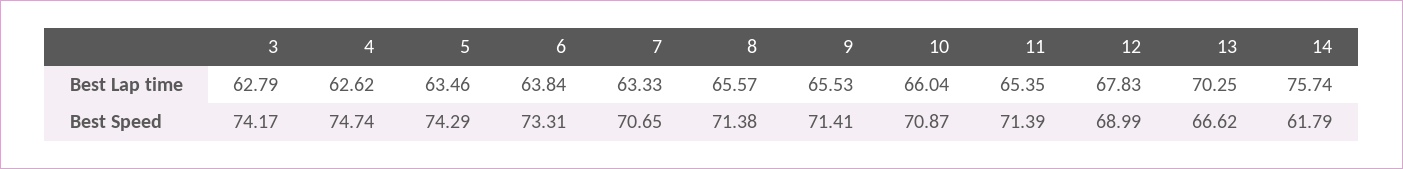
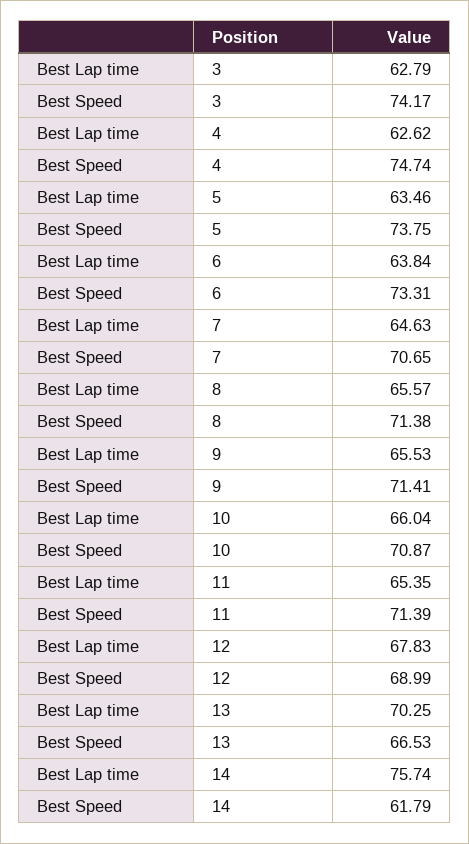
  {
    "3": {
      "Best Lap time": 62.79,
      "Best Speed": 74.17
    },
    "4": {
      "Best Lap time": 62.62,
      "Best Speed": 74.74
    },
    "5": {
      "Best Lap time": 63.46,
-     "Best Speed": 74.29
+     "Best Speed": 73.75
    },
    "6": {
      "Best Lap time": 63.84,
      "Best Speed": 73.31
    },
    "7": {
-     "Best Lap time": 63.33,
+     "Best Lap time": 64.63,
      "Best Speed": 70.65
    },
    "8": {
      "Best Lap time": 65.57,
      "Best Speed": 71.38
    },
    "9": {
      "Best Lap time": 65.53,
      "Best Speed": 71.41
    },
    "10": {
      "Best Lap time": 66.04,
      "Best Speed": 70.87
    },
    "11": {
      "Best Lap time": 65.35,
      "Best Speed": 71.39
    },
    "12": {
      "Best Lap time": 67.83,
      "Best Speed": 68.99
    },
    "13": {
      "Best Lap time": 70.25,
-     "Best Speed": 66.62
+     "Best Speed": 66.53
    },
    "14": {
      "Best Lap time": 75.74,
      "Best Speed": 61.79
    }
  }

